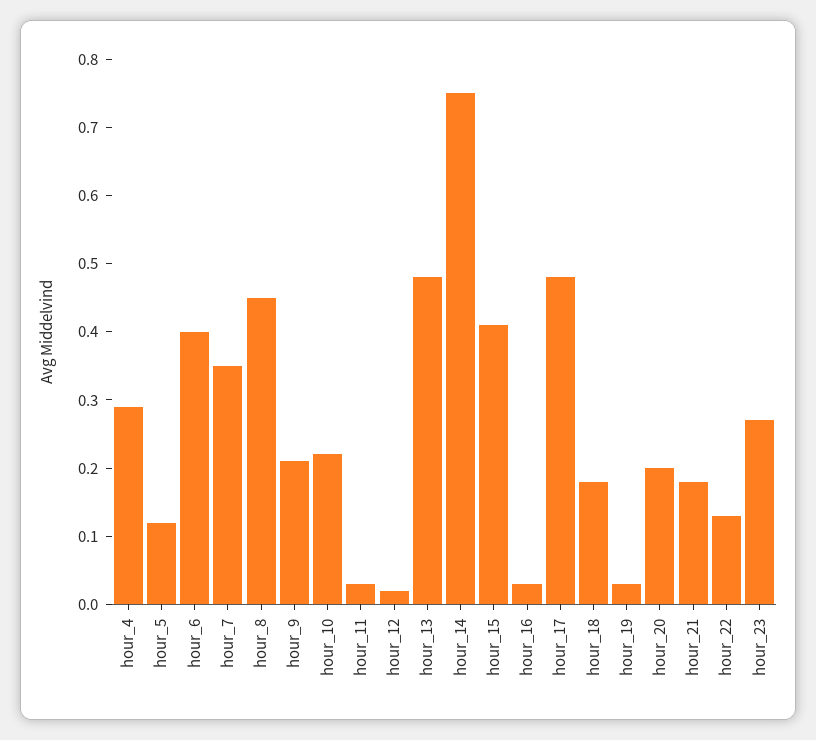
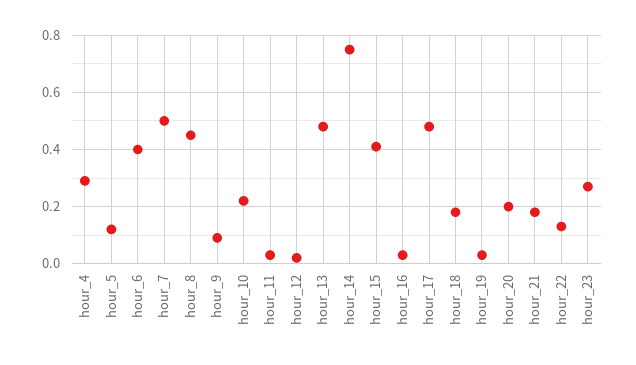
  {
    "hour_4": 0.3,
    "hour_5": 0.1,
    "hour_6": 0.4,
-   "hour_7": 0.35,
+   "hour_7": 0.5,
    "hour_8": 0.45,
-   "hour_9": 0.2,
+   "hour_9": 0.1,
    "hour_10": 0.2,
    "hour_11": 0.05,
    "hour_12": 0,
    "hour_13": 0.5,
    "hour_14": 0.75,
    "hour_15": 0.4,
    "hour_16": 0.05,
    "hour_17": 0.5,
    "hour_18": 0.2,
    "hour_19": 0.05,
    "hour_20": 0.2,
    "hour_21": 0.2,
    "hour_22": 0.15,
    "hour_23": 0.25
  }

